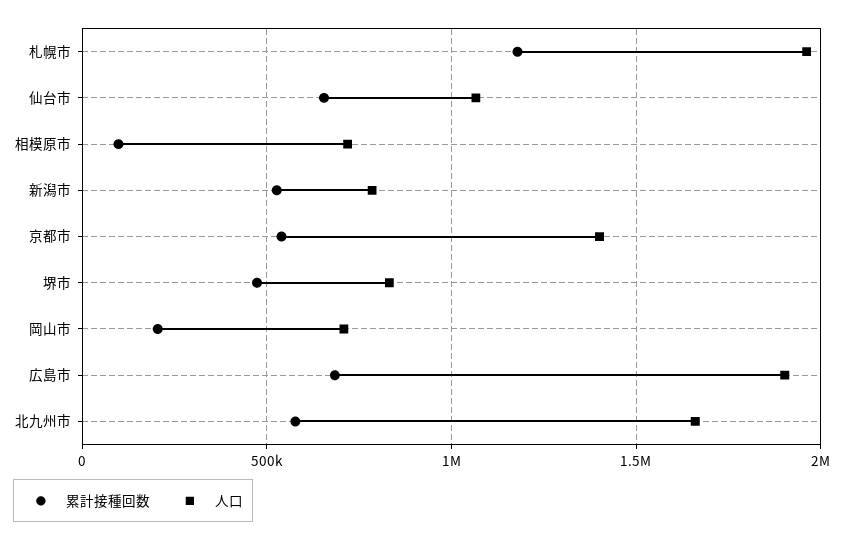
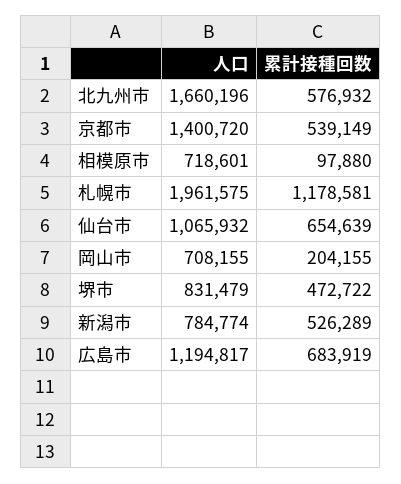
  {
    "累計接種回数": {
      "札幌市": 1178581,
      "仙台市": 654639,
      "相模原市": 97880,
      "新潟市": 526289,
      "京都市": 539149,
      "堺市": 472722,
      "岡山市": 204155,
      "広島市": 683919,
      "北九州市": 576932
    },
    "人口": {
      "札幌市": 1961575,
      "仙台市": 1065932,
      "相模原市": 718601,
      "新潟市": 784774,
      "京都市": 1400720,
      "堺市": 831479,
      "岡山市": 708155,
-     "広島市": 1900000,
+     "広島市": 1194817,
      "北九州市": 1660196
    }
  }

